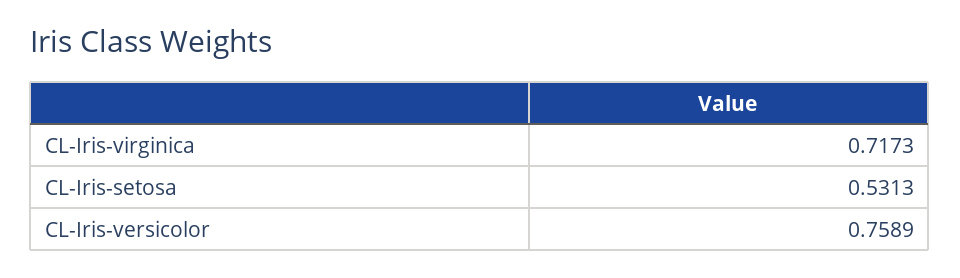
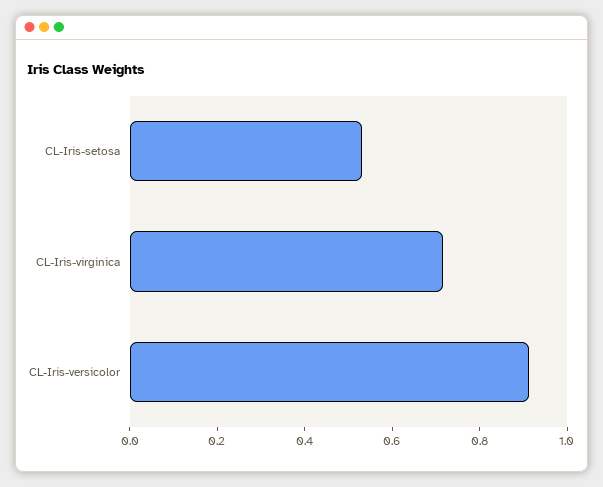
  {
    "CL-Iris-virginica": 0.7173,
    "CL-Iris-setosa": 0.5313,
-   "CL-Iris-versicolor": 0.7589
+   "CL-Iris-versicolor": 0.9
  }

